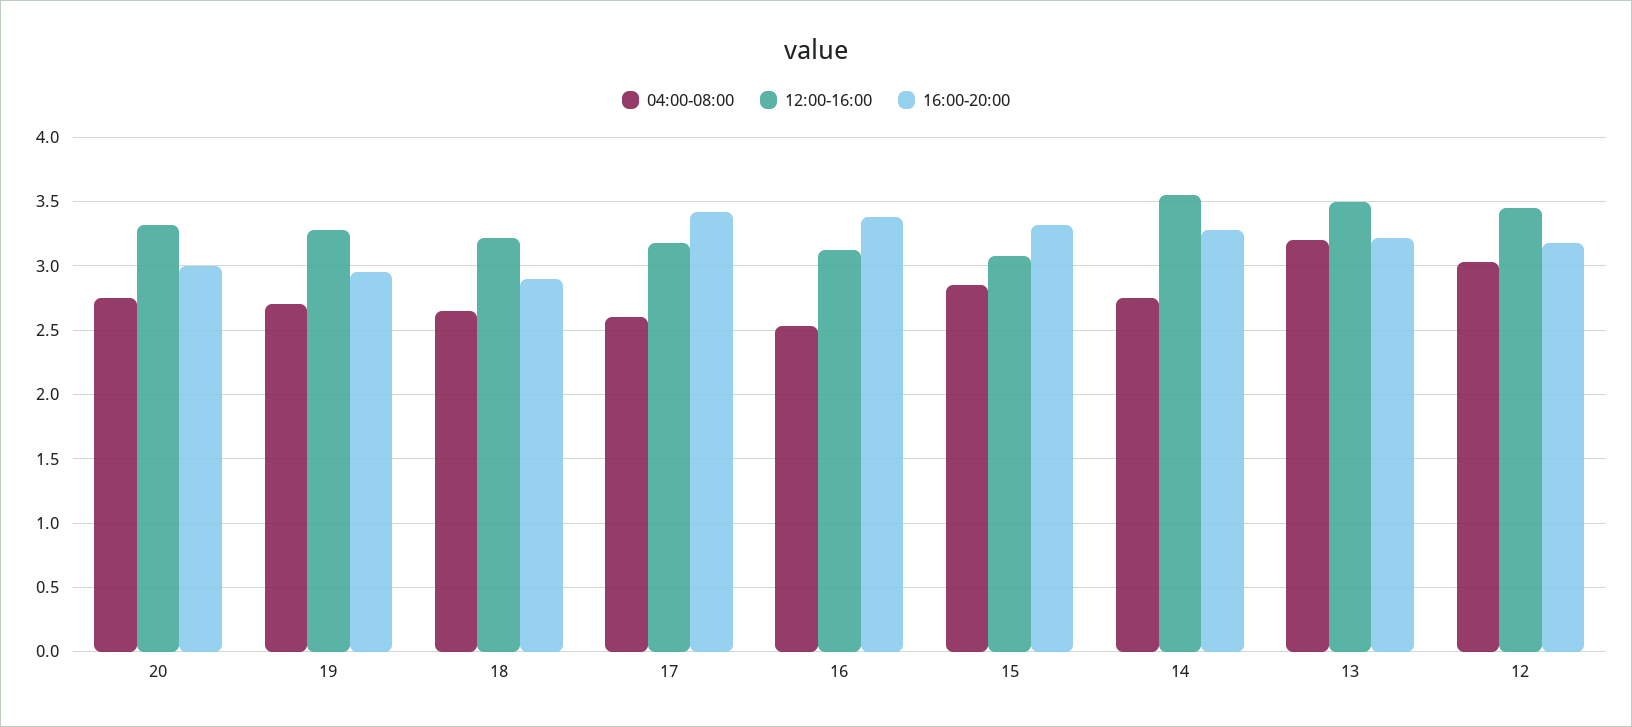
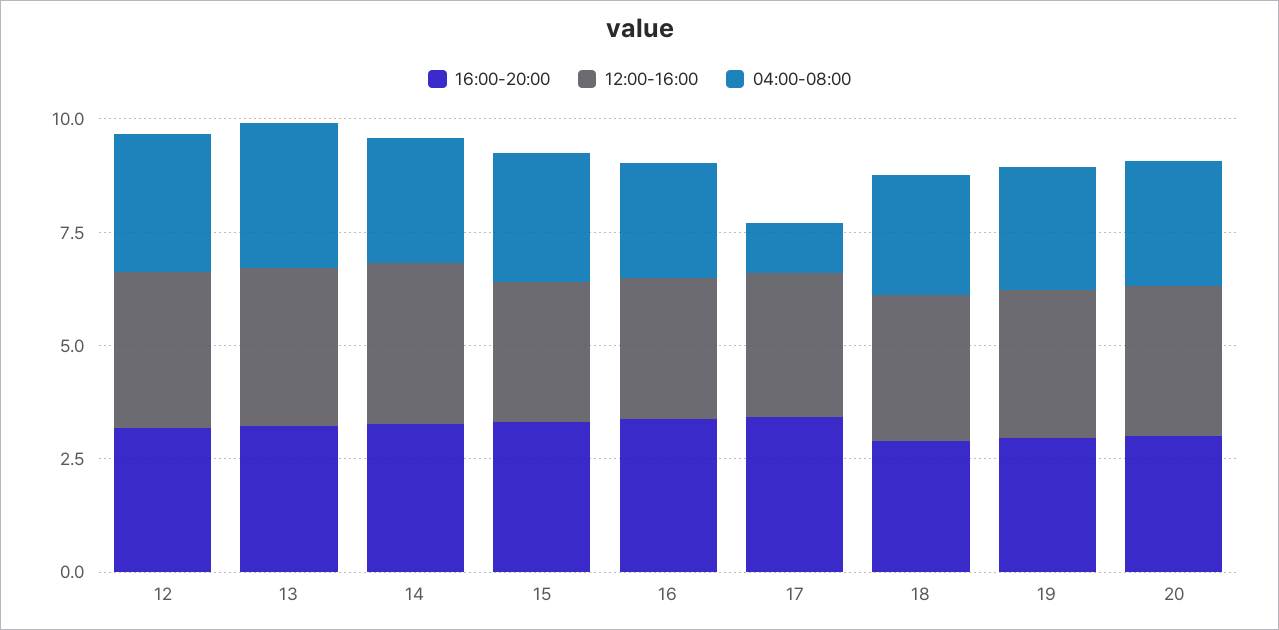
  {
    "04:00-08:00": {
      "20": 2.75,
      "19": 2.7,
      "18": 2.65,
-     "17": 2.6,
+     "17": 1,
      "16": 2.55,
      "15": 2.85,
      "14": 2.75,
      "13": 3.2,
      "12": 3.05
    },
    "12:00-16:00": {
      "20": 3.3,
      "19": 3.3,
      "18": 3.2,
      "17": 3.2,
      "16": 3.1,
      "15": 3.1,
      "14": 3.55,
      "13": 3.5,
      "12": 3.45
    },
    "16:00-20:00": {
      "20": 3,
      "19": 2.95,
      "18": 2.9,
      "17": 3.4,
      "16": 3.4,
      "15": 3.3,
      "14": 3.3,
      "13": 3.2,
      "12": 3.2
    }
  }

